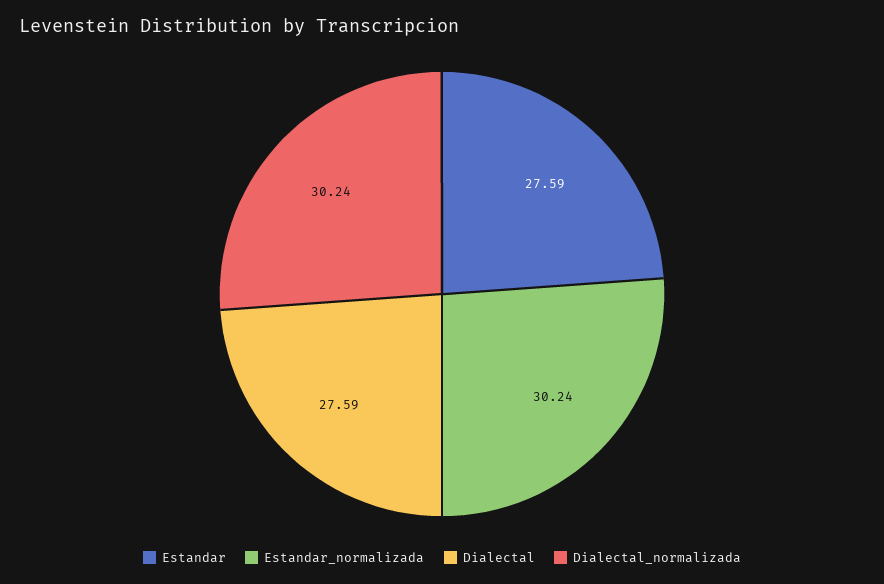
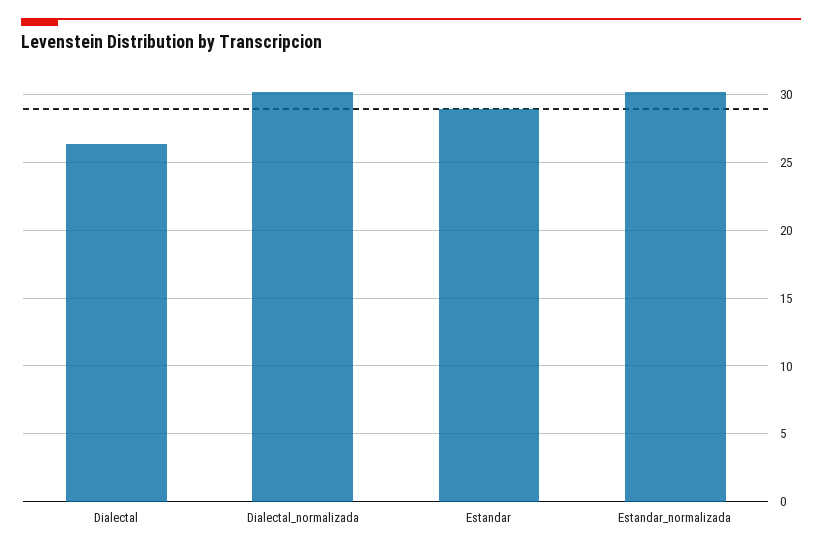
  {
-   "Estandar": 27.59,
+   "Estandar": 29,
    "Estandar_normalizada": 30.24,
-   "Dialectal": 27.59,
+   "Dialectal": 26.5,
    "Dialectal_normalizada": 30.24
  }

